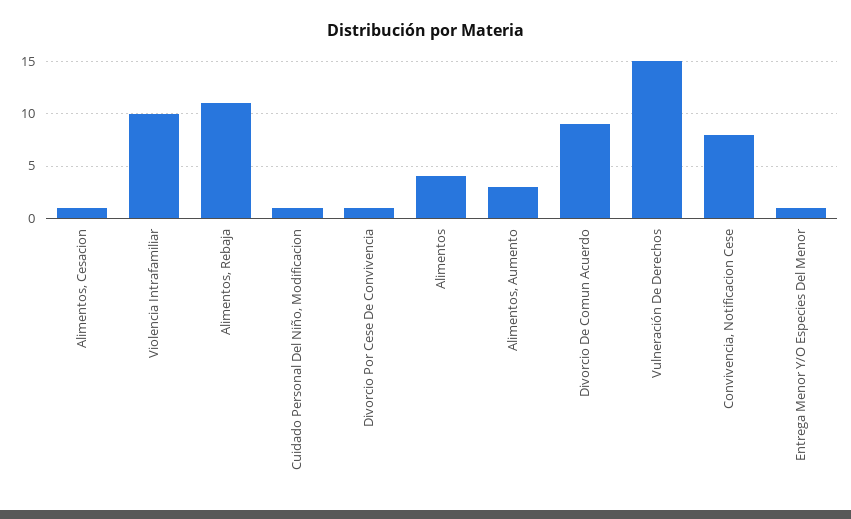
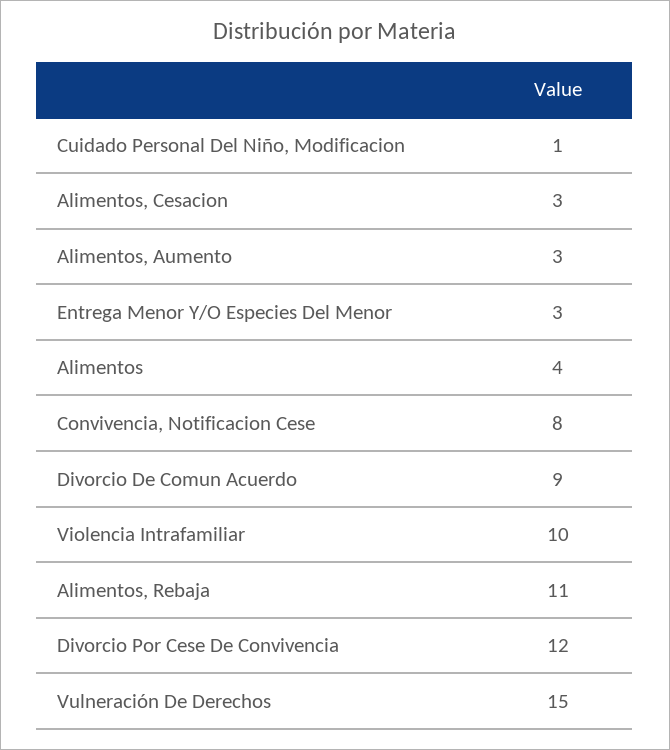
  {
-   "Alimentos, Cesacion": 1,
+   "Alimentos, Cesacion": 3,
    "Violencia Intrafamiliar": 10,
    "Alimentos, Rebaja": 11,
    "Cuidado Personal Del Niño, Modificacion": 1,
-   "Divorcio Por Cese De Convivencia": 1,
+   "Divorcio Por Cese De Convivencia": 12,
    "Alimentos": 4,
    "Alimentos, Aumento": 3,
    "Divorcio De Comun Acuerdo": 9,
    "Vulneración De Derechos": 15,
    "Convivencia, Notificacion Cese": 8,
-   "Entrega Menor Y/O Especies Del Menor": 1
+   "Entrega Menor Y/O Especies Del Menor": 3
  }

